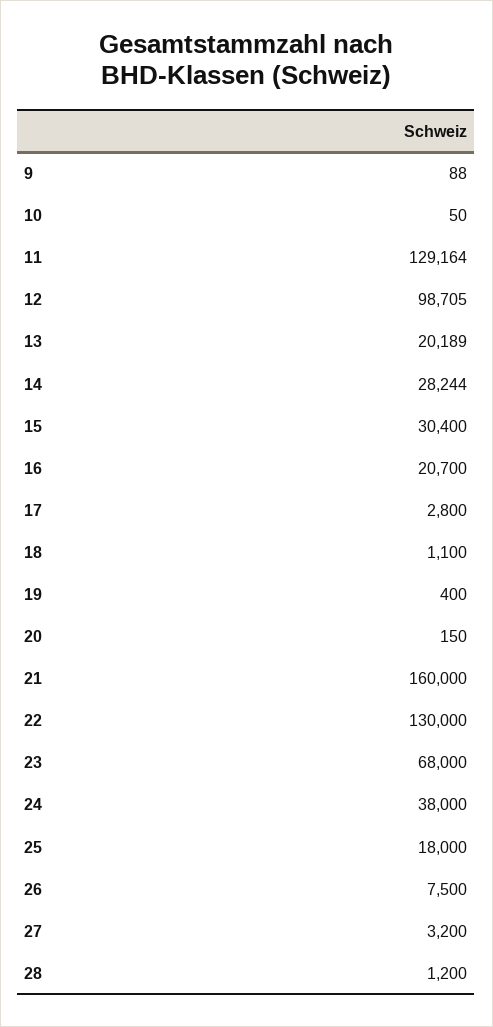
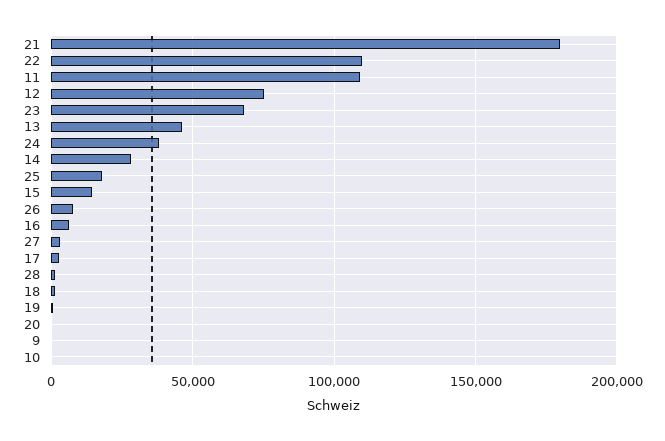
  {
    "9": 88,
    "10": 50,
-   "11": 129164,
+   "11": 110000,
-   "12": 98705,
+   "12": 75000,
-   "13": 20189,
+   "13": 45000,
    "14": 28244,
-   "15": 30400,
+   "15": 15000,
-   "16": 20700,
+   "16": 5000,
    "17": 2800,
    "18": 1100,
    "19": 400,
    "20": 150,
-   "21": 160000,
+   "21": 180000,
-   "22": 130000,
+   "22": 110000,
    "23": 68000,
    "24": 38000,
    "25": 18000,
    "26": 7500,
    "27": 3200,
    "28": 1200
  }

